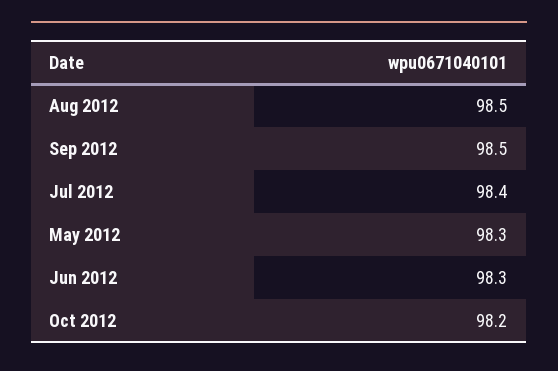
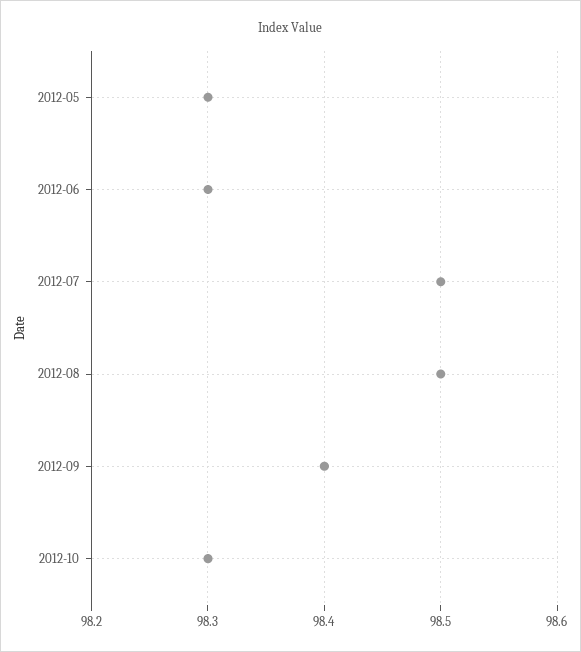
  {
    "Aug 2012": 98.5,
-   "Sep 2012": 98.5,
+   "Sep 2012": 98.4,
-   "Jul 2012": 98.4,
+   "Jul 2012": 98.5,
    "May 2012": 98.3,
    "Jun 2012": 98.3,
-   "Oct 2012": 98.2
+   "Oct 2012": 98.3
  }

